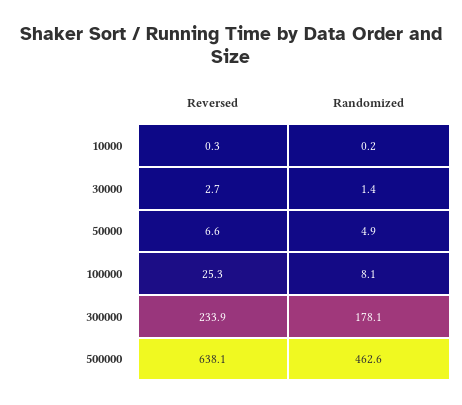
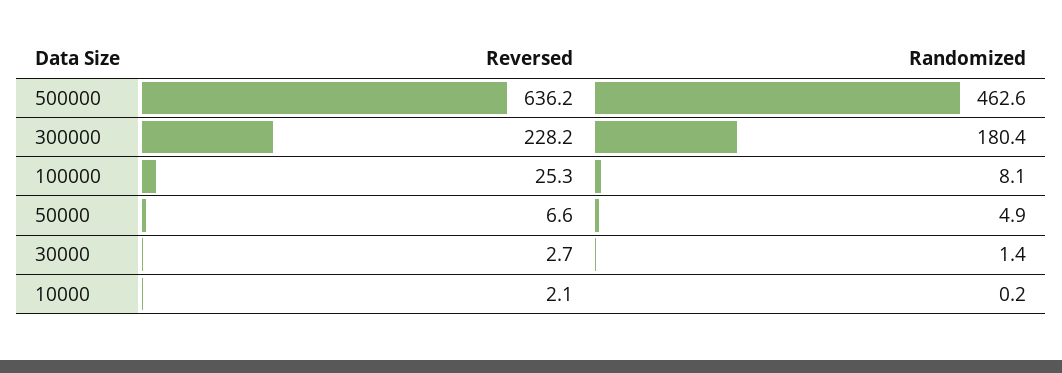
  {
    "Reversed": {
-     "10000": 0.3,
+     "10000": 2.1,
      "30000": 2.7,
      "50000": 6.6,
      "100000": 25.3,
-     "300000": 233.9,
+     "300000": 228.2,
-     "500000": 638.1
+     "500000": 636.2
    },
    "Randomized": {
      "10000": 0.2,
      "30000": 1.4,
      "50000": 4.9,
      "100000": 8.1,
-     "300000": 178.1,
+     "300000": 180.4,
      "500000": 462.6
    }
  }

